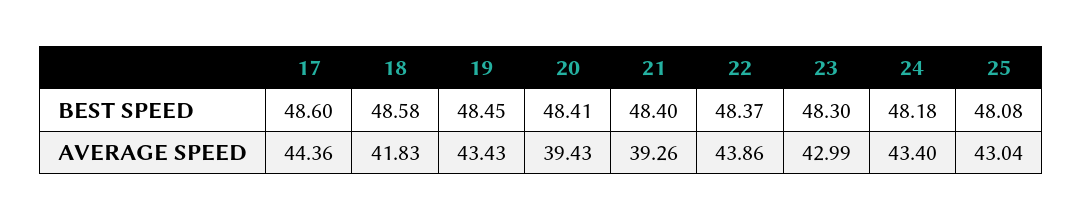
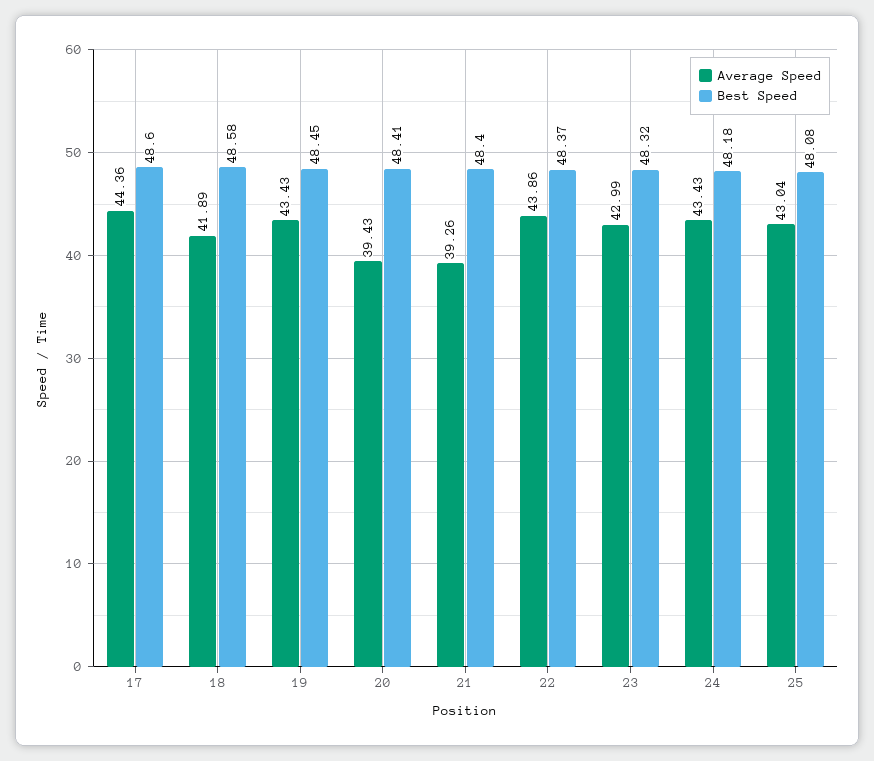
  {
    "BEST SPEED": {
      "17": 48.6,
      "18": 48.58,
      "19": 48.45,
      "20": 48.41,
      "21": 48.4,
      "22": 48.37,
-     "23": 48.3,
+     "23": 48.32,
      "24": 48.18,
      "25": 48.08
    },
    "AVERAGE SPEED": {
      "17": 44.36,
-     "18": 41.83,
+     "18": 41.89,
      "19": 43.43,
      "20": 39.43,
      "21": 39.26,
      "22": 43.86,
      "23": 42.99,
-     "24": 43.4,
+     "24": 43.43,
      "25": 43.04
    }
  }

